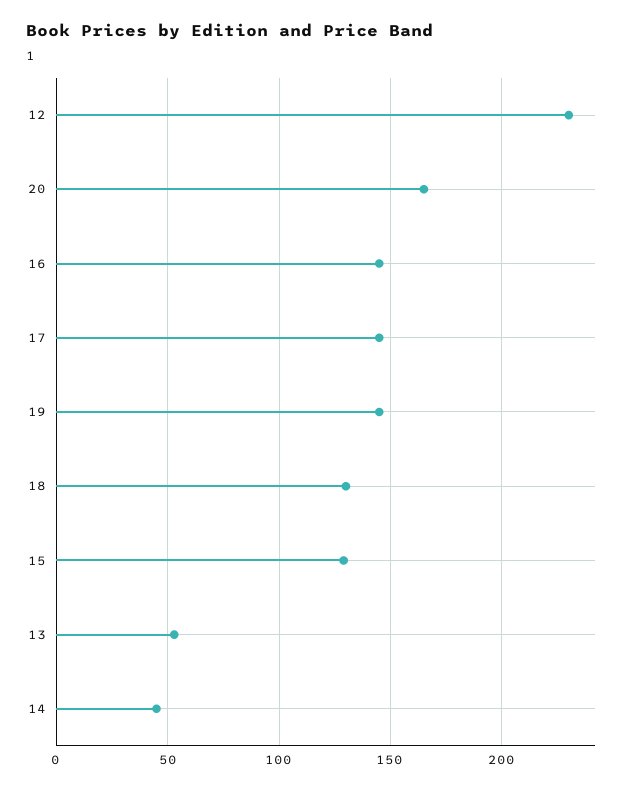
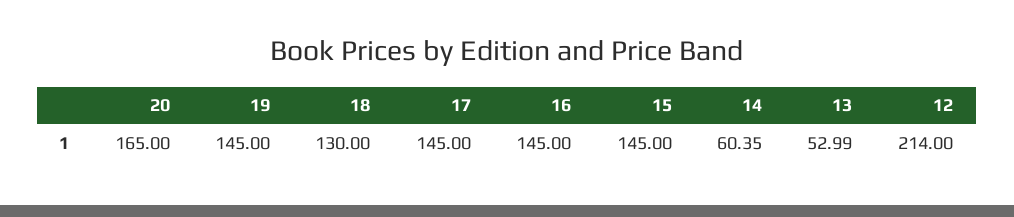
  {
-   "12": 230,
+   "12": 214,
    "20": 165,
    "16": 145,
    "17": 145,
    "19": 145,
    "18": 130,
-   "15": 130,
+   "15": 145,
    "13": 52.99,
-   "14": 45
+   "14": 60.35
  }

